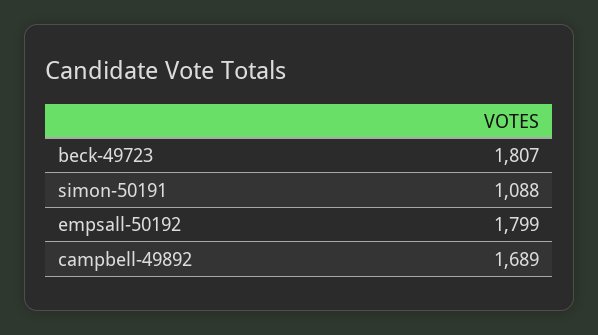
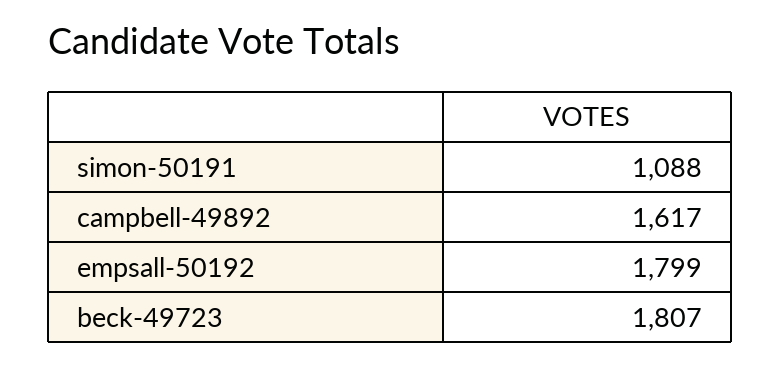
  {
    "beck-49723": 1807,
    "simon-50191": 1088,
    "empsall-50192": 1799,
-   "campbell-49892": 1689
+   "campbell-49892": 1617
  }

